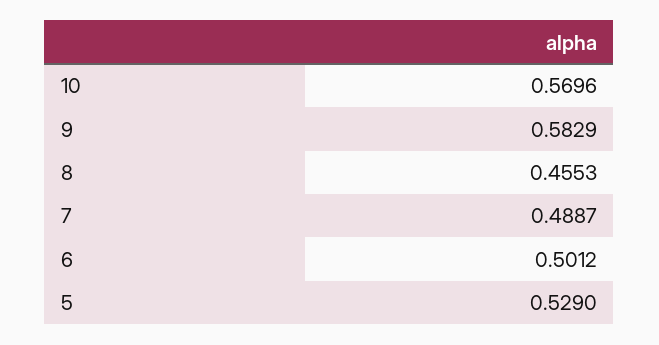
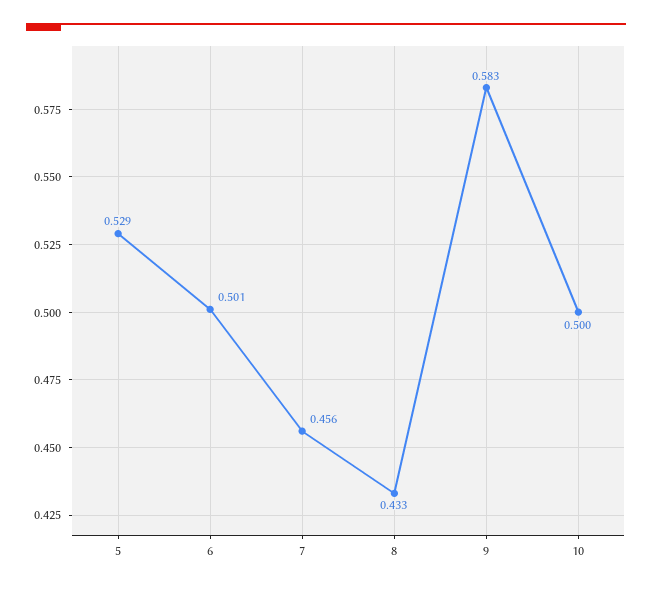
  {
-   "10": 0.5696,
+   "10": 0.5,
    "9": 0.5829,
-   "8": 0.4553,
+   "8": 0.433,
-   "7": 0.4887,
+   "7": 0.456,
    "6": 0.5012,
    "5": 0.529
  }

